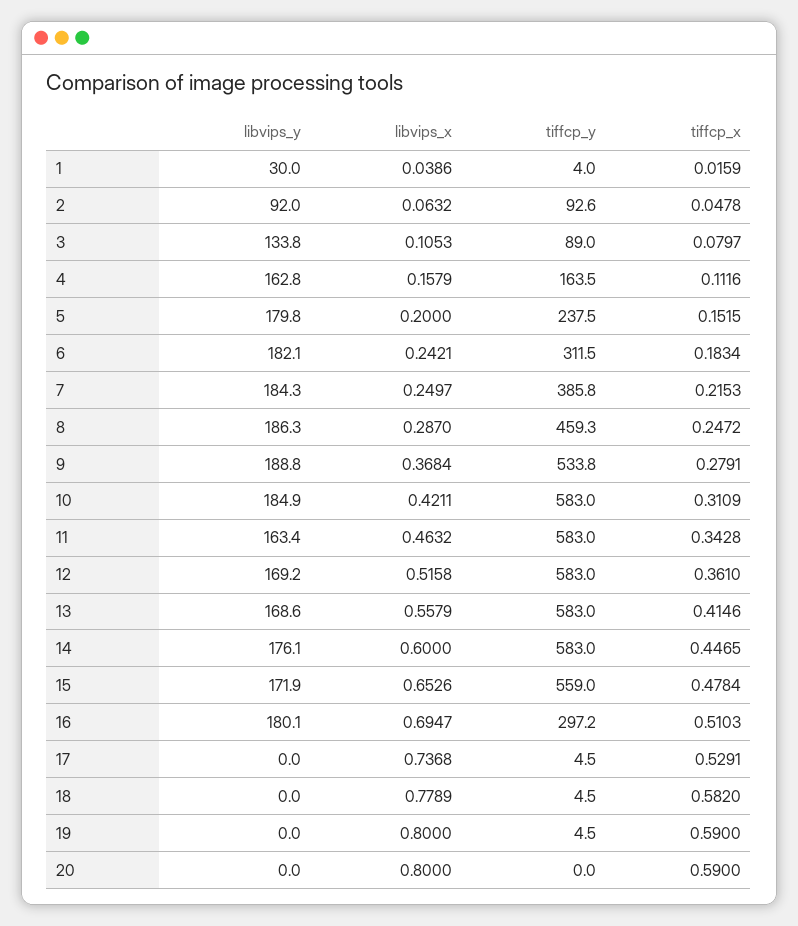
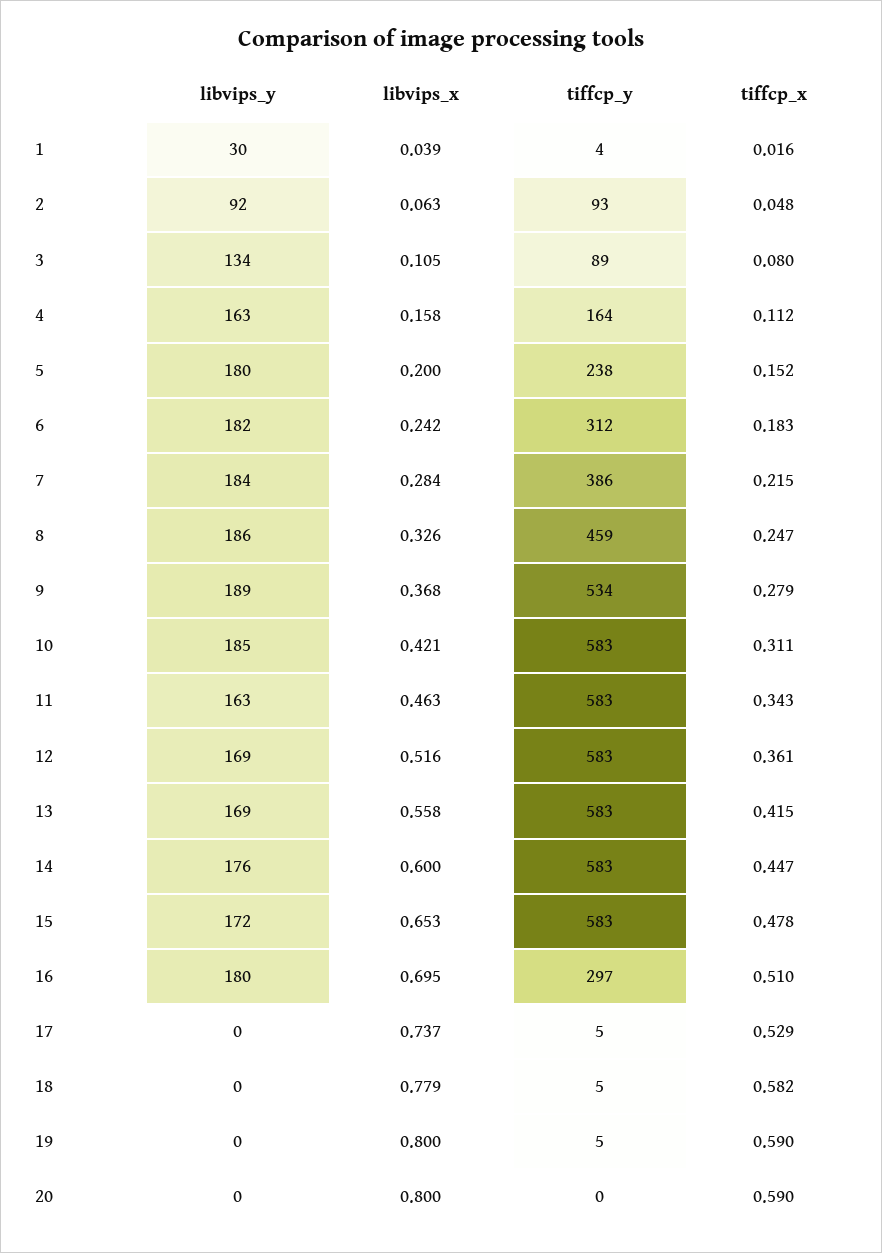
  {
    "libvips_y": {
      "1": 30,
      "2": 92,
      "3": 133.8,
      "4": 162.8,
      "5": 179.8,
      "6": 182.1,
      "7": 184.3,
      "8": 186.3,
      "9": 188.8,
      "10": 184.9,
      "11": 163.4,
      "12": 169.2,
      "13": 168.6,
      "14": 176.1,
      "15": 171.9,
      "16": 180.1,
      "17": 0,
      "18": 0,
      "19": 0,
      "20": 0
    },
    "libvips_x": {
      "1": 0.0386,
      "2": 0.0632,
      "3": 0.1053,
      "4": 0.1579,
      "5": 0.2,
      "6": 0.2421,
-     "7": 0.2497,
+     "7": 0.284,
-     "8": 0.287,
+     "8": 0.326,
      "9": 0.3684,
      "10": 0.4211,
      "11": 0.4632,
      "12": 0.5158,
      "13": 0.5579,
      "14": 0.6,
      "15": 0.6526,
      "16": 0.6947,
      "17": 0.7368,
      "18": 0.7789,
      "19": 0.8,
      "20": 0.8
    },
    "tiffcp_y": {
      "1": 4,
      "2": 92.6,
      "3": 89,
      "4": 163.5,
      "5": 237.5,
      "6": 311.5,
      "7": 385.8,
      "8": 459.3,
      "9": 533.8,
      "10": 583,
      "11": 583,
      "12": 583,
      "13": 583,
      "14": 583,
-     "15": 559,
+     "15": 583,
      "16": 297.2,
      "17": 4.5,
      "18": 4.5,
      "19": 4.5,
      "20": 0
    },
    "tiffcp_x": {
      "1": 0.0159,
      "2": 0.0478,
      "3": 0.0797,
      "4": 0.1116,
      "5": 0.1515,
      "6": 0.1834,
      "7": 0.2153,
      "8": 0.2472,
      "9": 0.2791,
      "10": 0.3109,
      "11": 0.3428,
      "12": 0.361,
      "13": 0.4146,
      "14": 0.4465,
      "15": 0.4784,
      "16": 0.5103,
      "17": 0.5291,
      "18": 0.582,
      "19": 0.59,
      "20": 0.59
    }
  }

